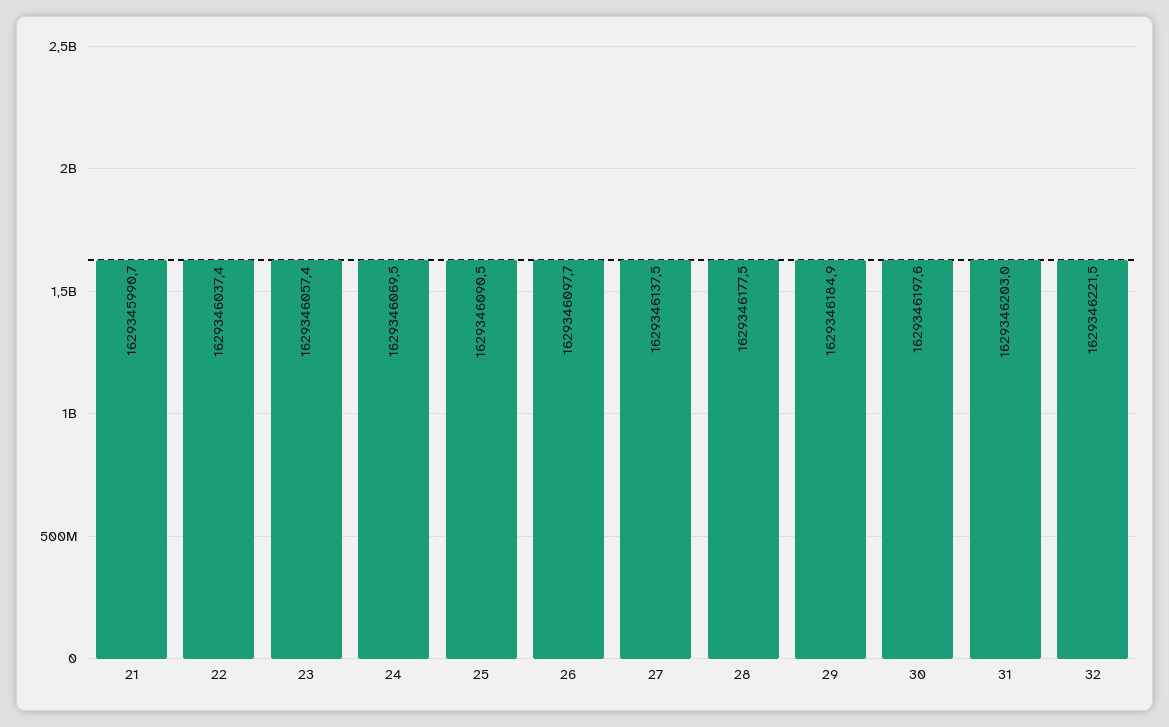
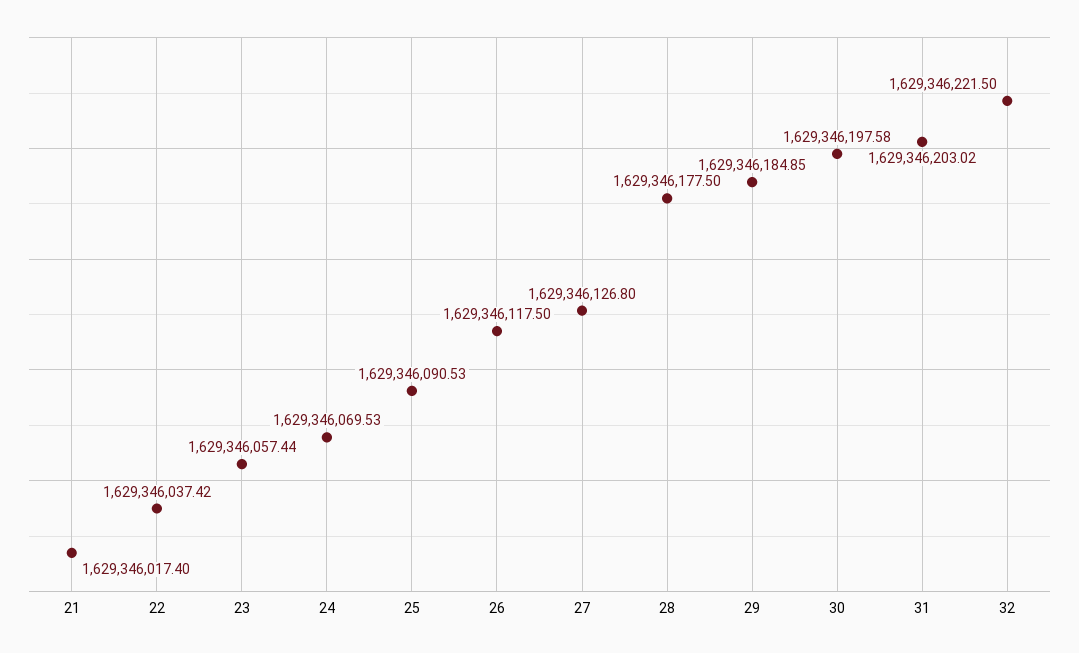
  {
-   "21": 1629345990.7,
+   "21": 1629346017.4,
    "22": 1629346037.42,
    "23": 1629346057.44,
    "24": 1629346069.53,
    "25": 1629346090.53,
-   "26": 1629346097.7,
+   "26": 1629346117.5,
-   "27": 1629346137.5,
+   "27": 1629346126.8,
    "28": 1629346177.5,
    "29": 1629346184.85,
    "30": 1629346197.58,
    "31": 1629346203.02,
    "32": 1629346221.5
  }

